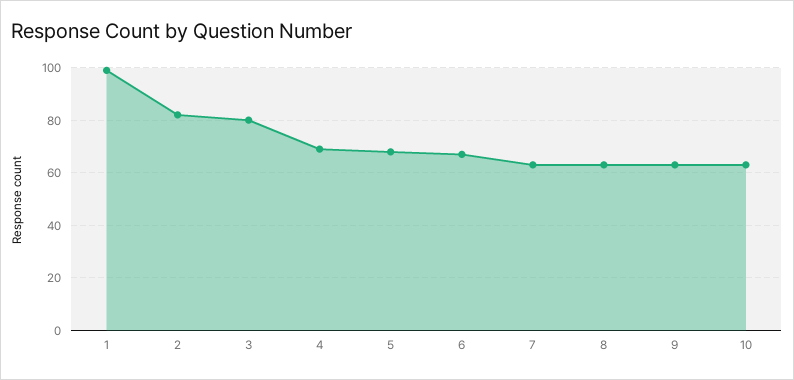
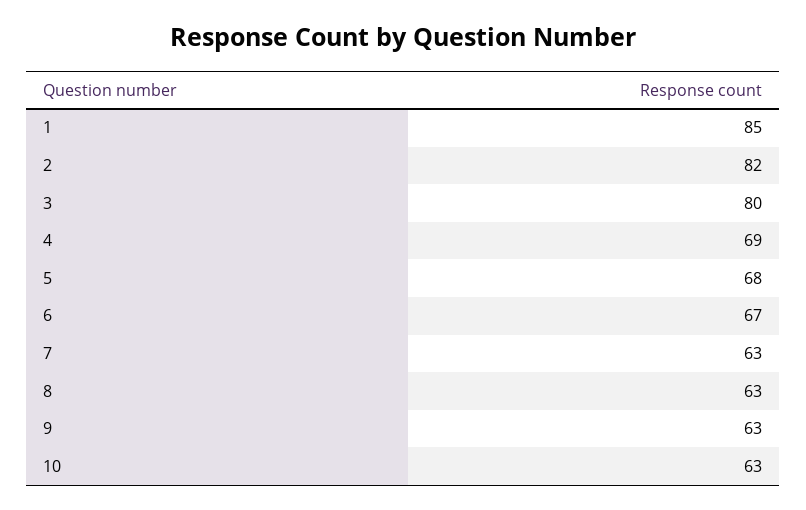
  {
-   "1": 100,
+   "1": 85,
    "2": 82,
    "3": 80,
    "4": 69,
    "5": 68,
    "6": 67,
    "7": 63,
    "8": 63,
    "9": 63,
    "10": 63
  }

